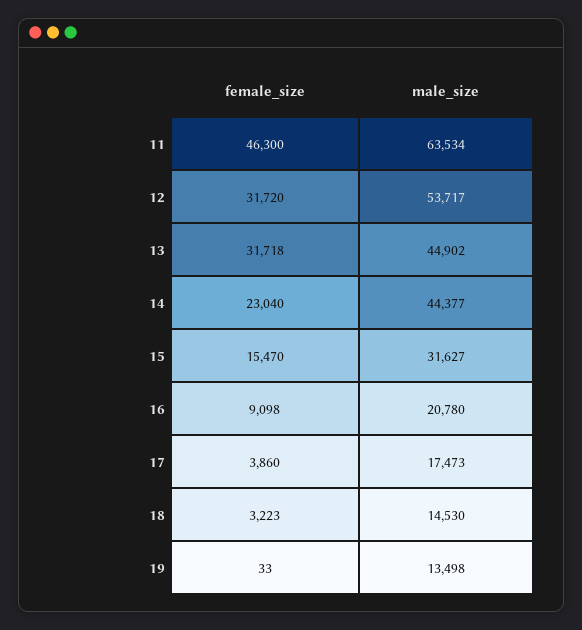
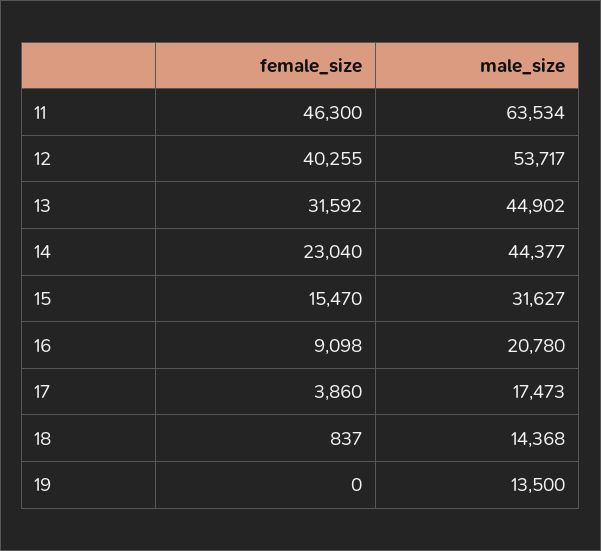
  {
    "female_size": {
      "11": 46300,
-     "12": 31720,
+     "12": 40255,
-     "13": 31718,
+     "13": 31592,
      "14": 23040,
      "15": 15470,
      "16": 9098,
      "17": 3860,
-     "18": 3223,
+     "18": 837,
-     "19": 33
+     "19": 0
    },
    "male_size": {
      "11": 63534,
      "12": 53717,
      "13": 44902,
      "14": 44377,
      "15": 31627,
      "16": 20780,
      "17": 17473,
-     "18": 14530,
+     "18": 14368,
-     "19": 13498
+     "19": 13500
    }
  }

